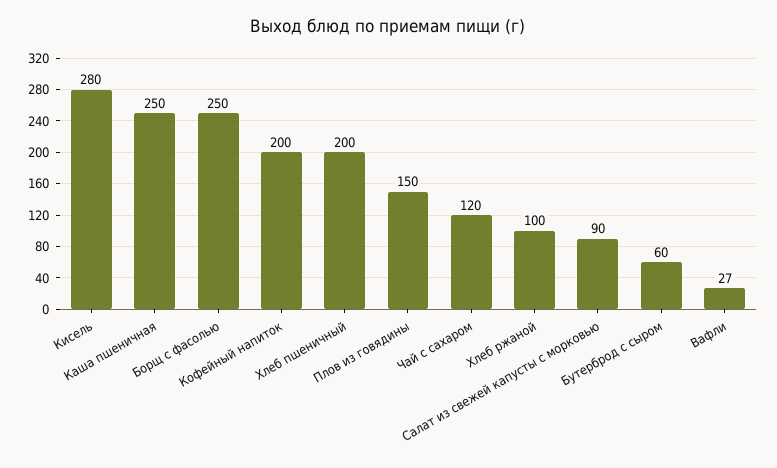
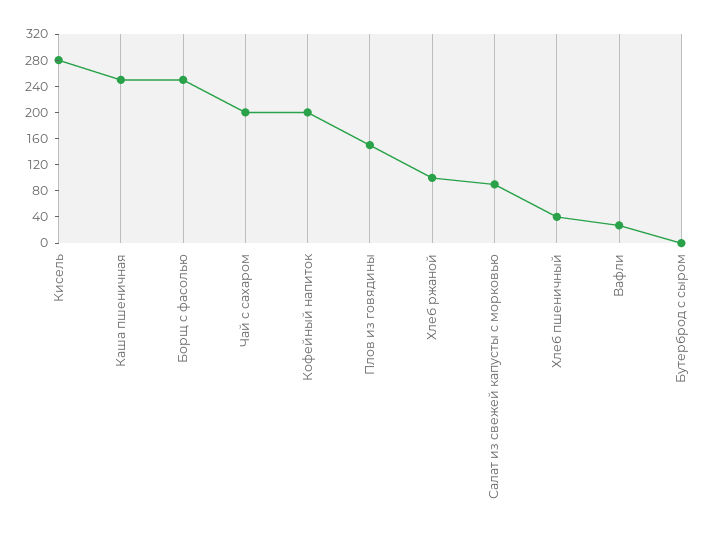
  {
    "Кисель": 280,
    "Каша пшеничная": 250,
    "Борщ с фасолью": 250,
    "Кофейный напиток": 200,
-   "Хлеб пшеничный": 200,
+   "Хлеб пшеничный": 40,
    "Плов из говядины": 150,
-   "Чай с сахаром": 120,
+   "Чай с сахаром": 200,
    "Хлеб ржаной": 100,
    "Салат из свежей капусты с морковью": 90,
-   "Бутерброд с сыром": 60,
+   "Бутерброд с сыром": 0,
    "Вафли": 27
  }

